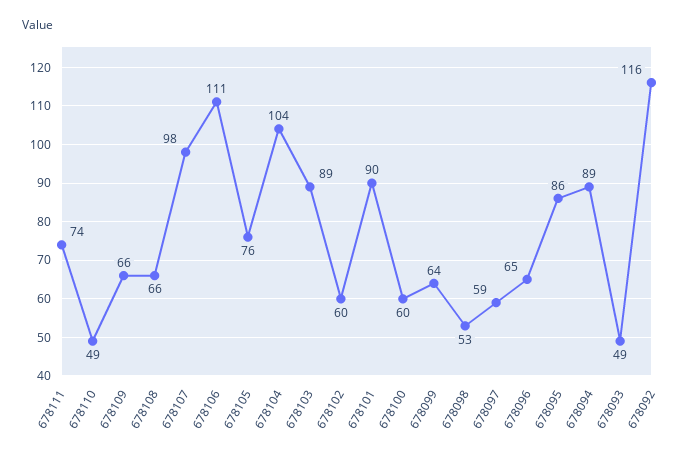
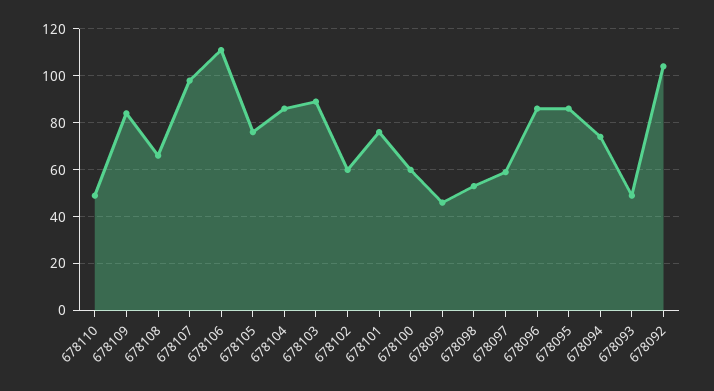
  {
-   "678111": 74,
    "678110": 49,
-   "678109": 66,
+   "678109": 85,
    "678108": 66,
    "678107": 98,
    "678106": 111,
    "678105": 76,
-   "678104": 104,
+   "678104": 85,
    "678103": 89,
    "678102": 60,
-   "678101": 90,
+   "678101": 75,
    "678100": 60,
-   "678099": 64,
+   "678099": 45,
    "678098": 53,
    "678097": 59,
-   "678096": 65,
+   "678096": 85,
    "678095": 86,
-   "678094": 89,
+   "678094": 75,
    "678093": 49,
-   "678092": 116
+   "678092": 105
  }

